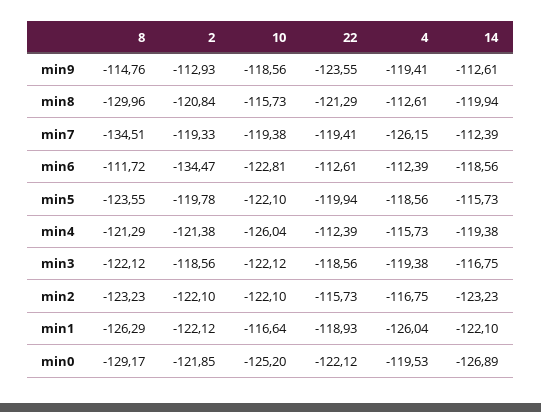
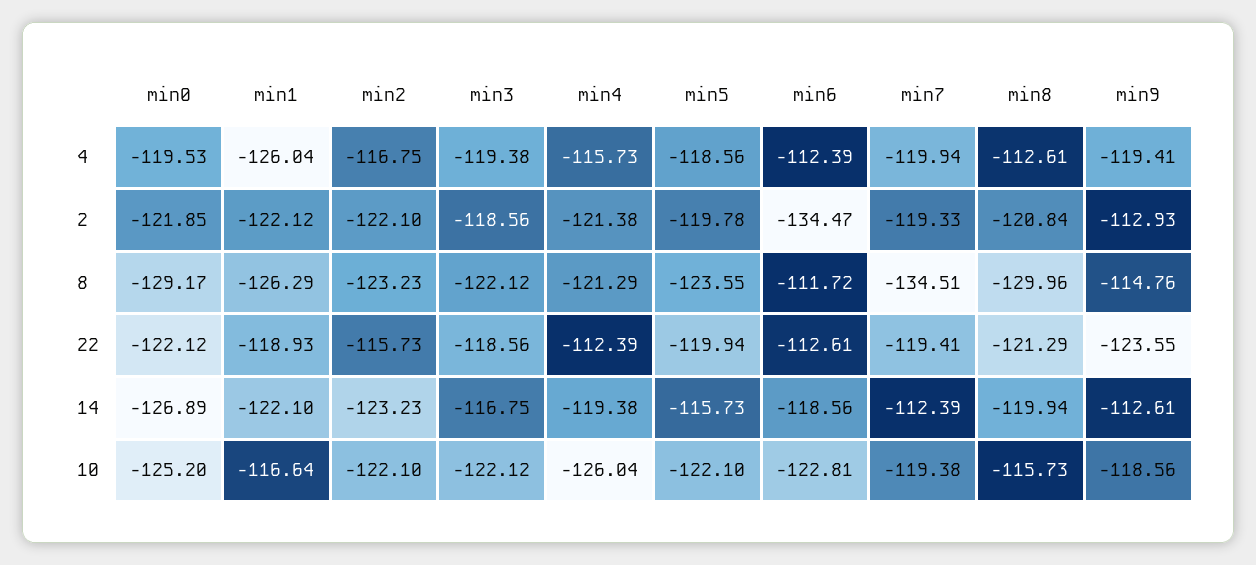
  {
    "8": {
      "min9": -114.76,
      "min8": -129.96,
      "min7": -134.51,
      "min6": -111.72,
      "min5": -123.55,
      "min4": -121.29,
      "min3": -122.12,
      "min2": -123.23,
      "min1": -126.29,
      "min0": -129.17
    },
    "2": {
      "min9": -112.93,
      "min8": -120.84,
      "min7": -119.33,
      "min6": -134.47,
      "min5": -119.78,
      "min4": -121.38,
      "min3": -118.56,
      "min2": -122.1,
      "min1": -122.12,
      "min0": -121.85
    },
    "10": {
      "min9": -118.56,
      "min8": -115.73,
      "min7": -119.38,
      "min6": -122.81,
      "min5": -122.1,
      "min4": -126.04,
      "min3": -122.12,
      "min2": -122.1,
      "min1": -116.64,
      "min0": -125.2
    },
    "22": {
      "min9": -123.55,
      "min8": -121.29,
      "min7": -119.41,
      "min6": -112.61,
      "min5": -119.94,
      "min4": -112.39,
      "min3": -118.56,
      "min2": -115.73,
      "min1": -118.93,
      "min0": -122.12
    },
    "4": {
      "min9": -119.41,
      "min8": -112.61,
-     "min7": -126.15,
+     "min7": -119.94,
      "min6": -112.39,
      "min5": -118.56,
      "min4": -115.73,
      "min3": -119.38,
      "min2": -116.75,
      "min1": -126.04,
      "min0": -119.53
    },
    "14": {
      "min9": -112.61,
      "min8": -119.94,
      "min7": -112.39,
      "min6": -118.56,
      "min5": -115.73,
      "min4": -119.38,
      "min3": -116.75,
      "min2": -123.23,
      "min1": -122.1,
      "min0": -126.89
    }
  }

